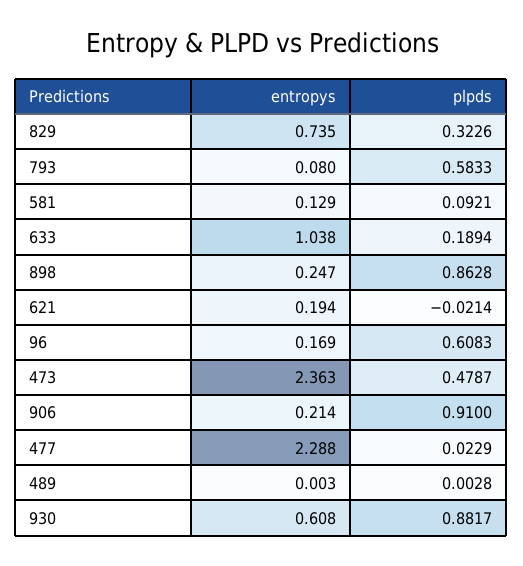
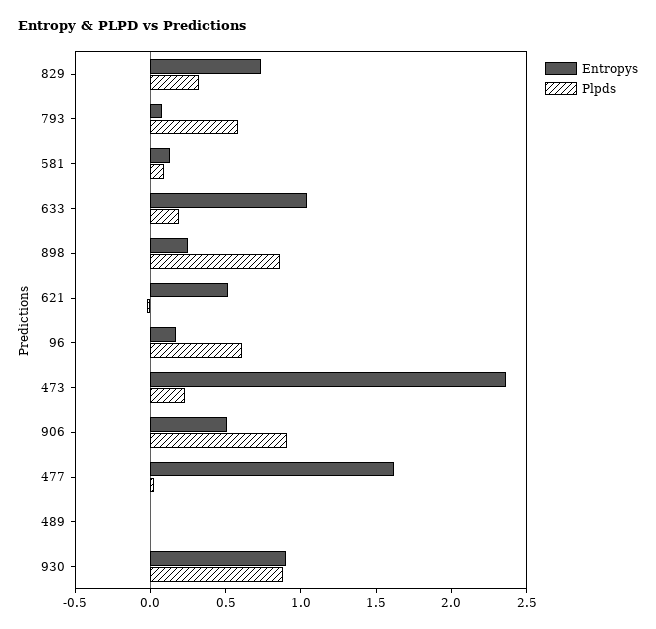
  {
    "entropys": {
      "829": 0.735,
      "793": 0.08,
      "581": 0.129,
      "633": 1.038,
      "898": 0.247,
-     "621": 0.194,
+     "621": 0.5,
      "96": 0.169,
      "473": 2.363,
-     "906": 0.214,
+     "906": 0.5,
-     "477": 2.288,
+     "477": 1.6,
      "489": 0.003,
-     "930": 0.608
+     "930": 0.9
    },
    "plpds": {
      "829": 0.3226,
      "793": 0.5833,
      "581": 0.0921,
      "633": 0.1894,
      "898": 0.8628,
      "621": -0.0214,
      "96": 0.6083,
-     "473": 0.4787,
+     "473": 0.2,
      "906": 0.91,
      "477": 0.0229,
      "489": 0.0028,
      "930": 0.8817
    }
  }

